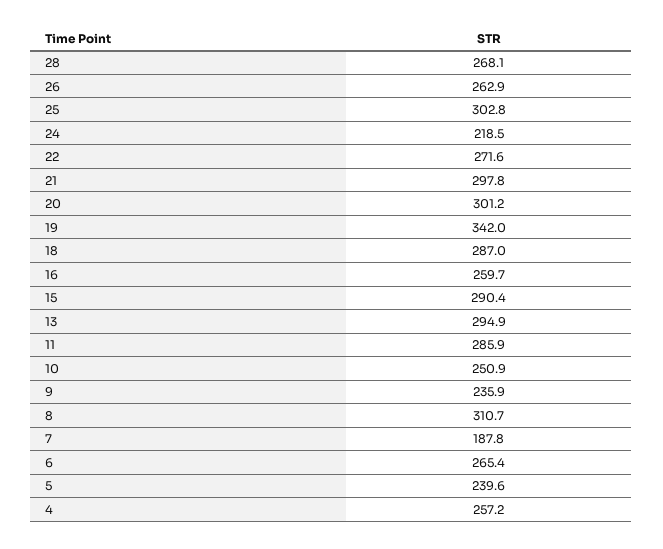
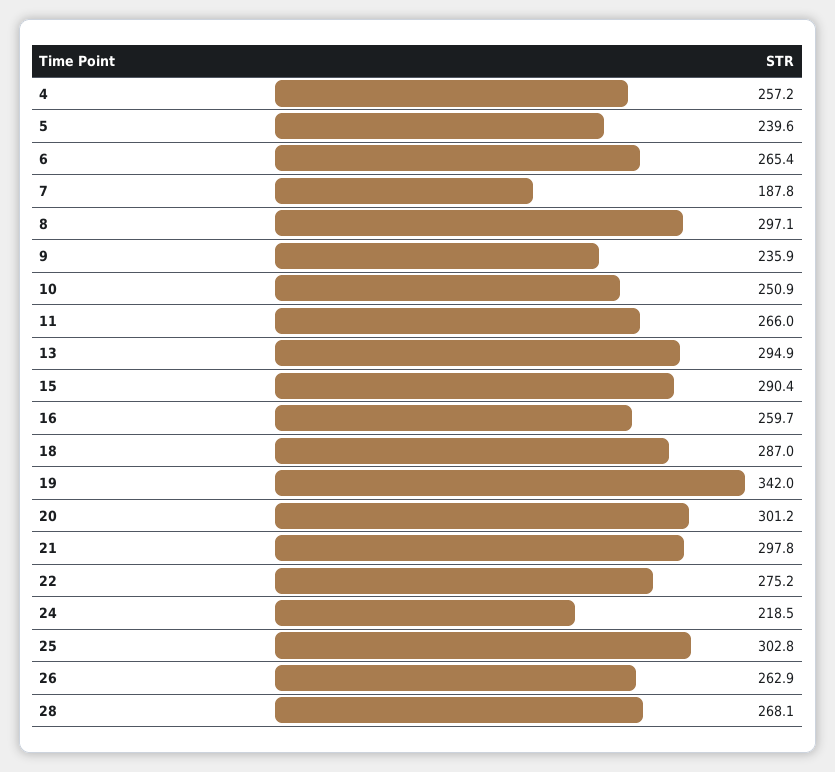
  {
    "28": 268.1,
    "26": 262.9,
    "25": 302.8,
    "24": 218.5,
-   "22": 271.6,
+   "22": 275.2,
    "21": 297.8,
    "20": 301.2,
    "19": 342,
    "18": 287,
    "16": 259.7,
    "15": 290.4,
    "13": 294.9,
-   "11": 285.9,
+   "11": 266,
    "10": 250.9,
    "9": 235.9,
-   "8": 310.7,
+   "8": 297.1,
    "7": 187.8,
    "6": 265.4,
    "5": 239.6,
    "4": 257.2
  }

